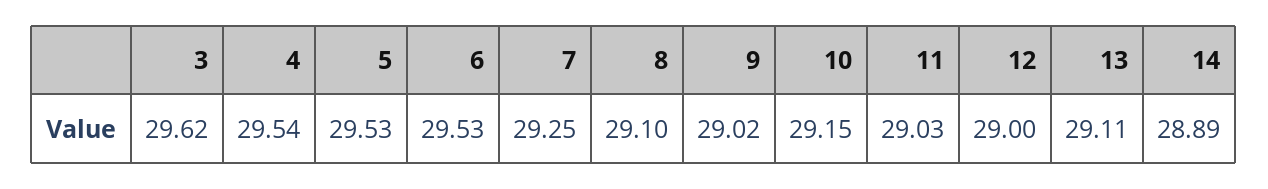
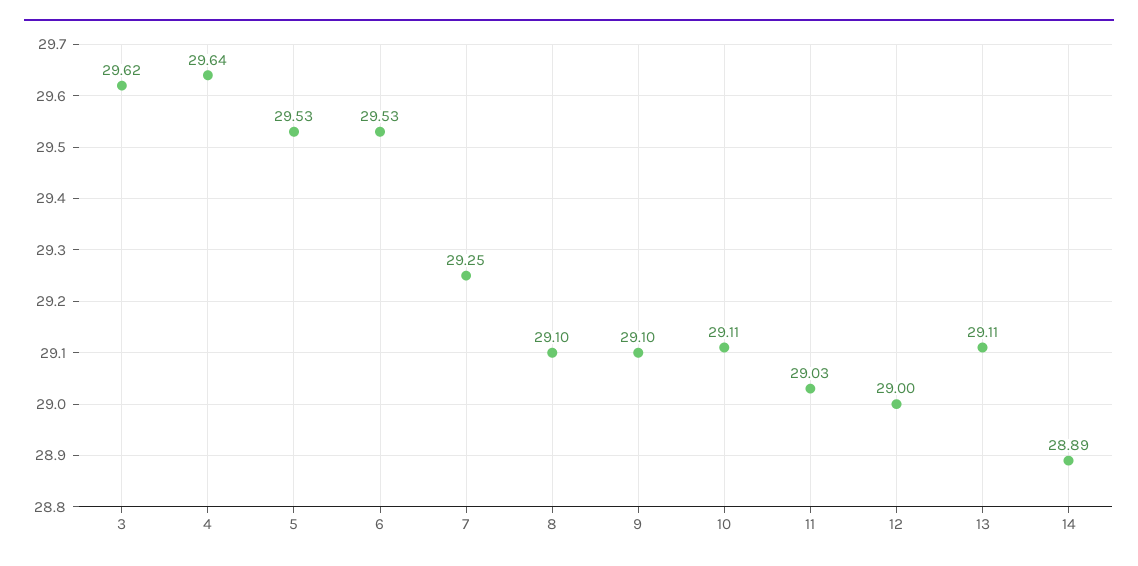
  {
    "3": 29.62,
-   "4": 29.54,
+   "4": 29.64,
    "5": 29.53,
    "6": 29.53,
    "7": 29.25,
    "8": 29.1,
-   "9": 29.02,
+   "9": 29.1,
-   "10": 29.15,
+   "10": 29.11,
    "11": 29.03,
    "12": 29,
    "13": 29.11,
    "14": 28.89
  }

